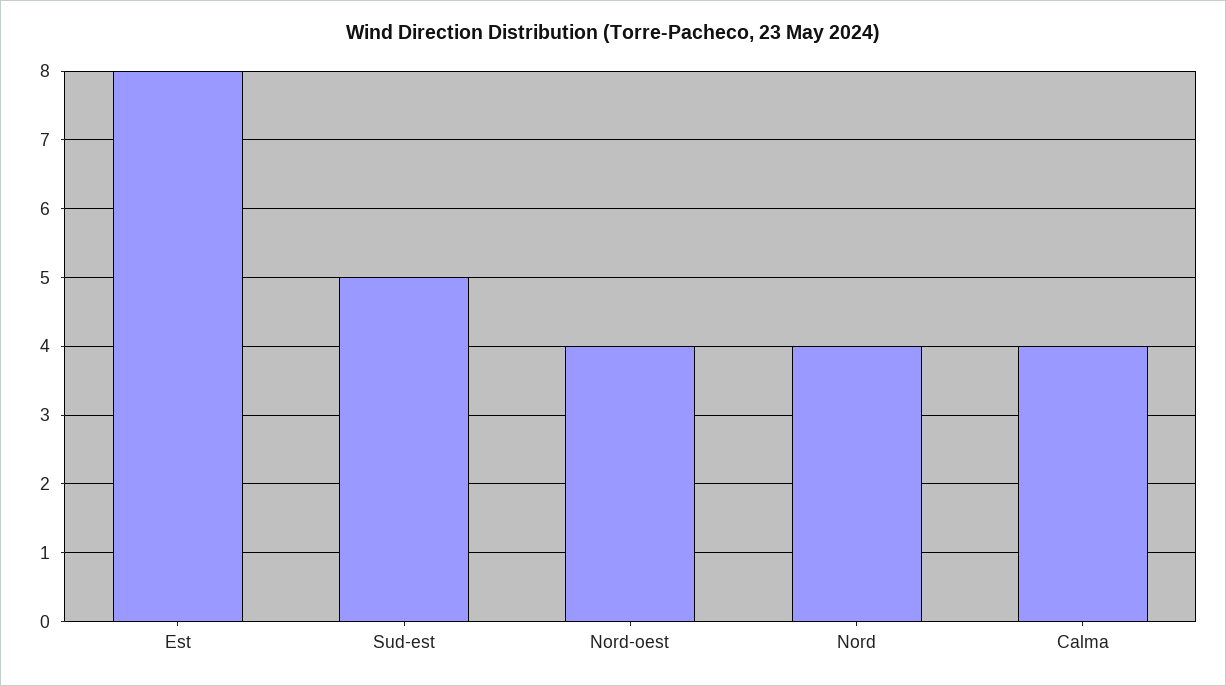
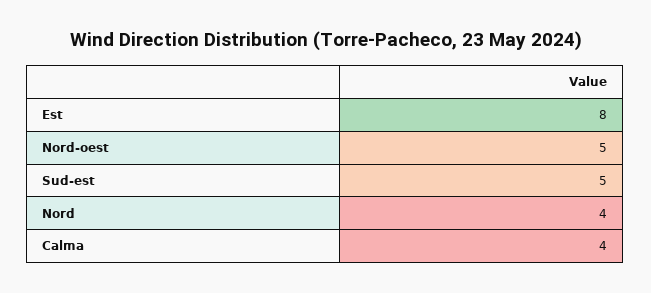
  {
    "Est": 8,
    "Sud-est": 5,
-   "Nord-oest": 4,
+   "Nord-oest": 5,
    "Nord": 4,
    "Calma": 4
  }

